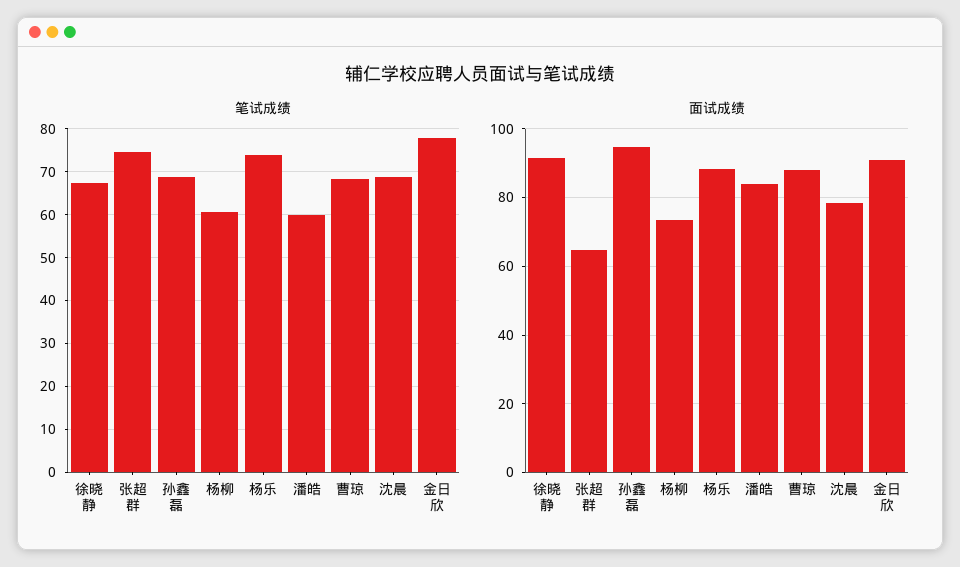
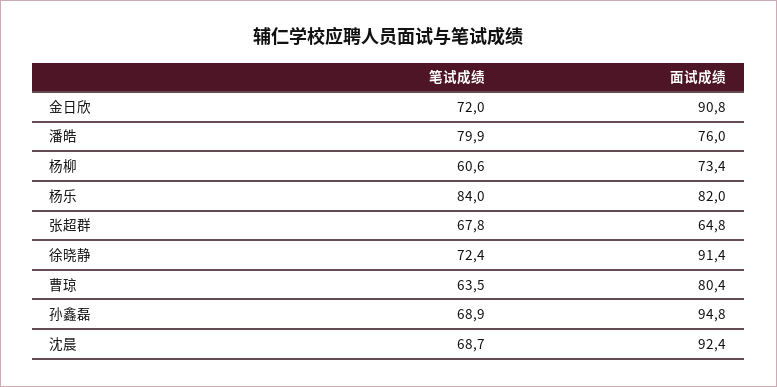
  {
    "笔试成绩": {
-     "徐晓静": 68,
+     "徐晓静": 72.4,
-     "张超群": 74,
+     "张超群": 67.8,
      "孙鑫磊": 68.9,
      "杨柳": 60.6,
-     "杨乐": 74,
+     "杨乐": 84,
-     "潘皓": 60,
+     "潘皓": 79.9,
-     "曹琼": 68,
+     "曹琼": 63.5,
      "沈晨": 68.7,
-     "金日欣": 78
+     "金日欣": 72
    },
    "面试成绩": {
      "徐晓静": 91.4,
      "张超群": 64.8,
      "孙鑫磊": 94.8,
      "杨柳": 73.4,
-     "杨乐": 88,
+     "杨乐": 82,
-     "潘皓": 84,
+     "潘皓": 76,
-     "曹琼": 88,
+     "曹琼": 80.4,
-     "沈晨": 78,
+     "沈晨": 92.4,
      "金日欣": 90.8
    }
  }

